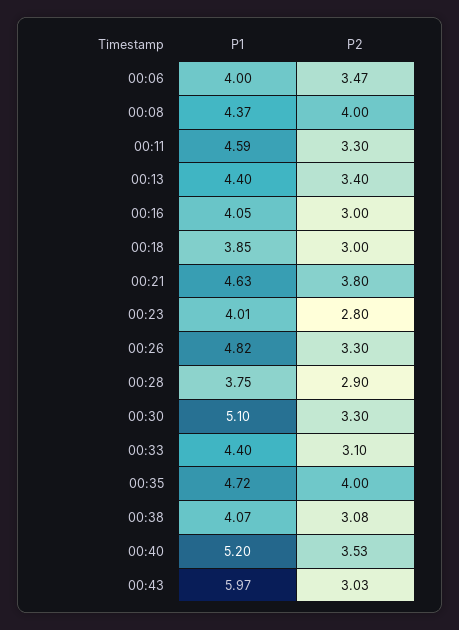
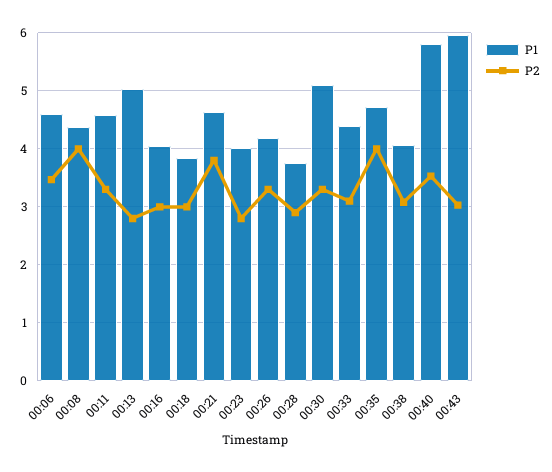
  {
    "P1": {
-     "00:06": 4,
+     "00:06": 4.6,
      "00:08": 4.37,
      "00:11": 4.59,
-     "00:13": 4.4,
+     "00:13": 5,
      "00:16": 4.05,
      "00:18": 3.85,
      "00:21": 4.63,
      "00:23": 4.01,
-     "00:26": 4.82,
+     "00:26": 4.2,
      "00:28": 3.75,
      "00:30": 5.1,
      "00:33": 4.4,
      "00:35": 4.72,
      "00:38": 4.07,
-     "00:40": 5.2,
+     "00:40": 5.8,
      "00:43": 5.97
    },
    "P2": {
      "00:06": 3.47,
      "00:08": 4,
      "00:11": 3.3,
-     "00:13": 3.4,
+     "00:13": 2.8,
      "00:16": 3,
      "00:18": 3,
      "00:21": 3.8,
      "00:23": 2.8,
      "00:26": 3.3,
      "00:28": 2.9,
      "00:30": 3.3,
      "00:33": 3.1,
      "00:35": 4,
      "00:38": 3.08,
      "00:40": 3.53,
      "00:43": 3.03
    }
  }

